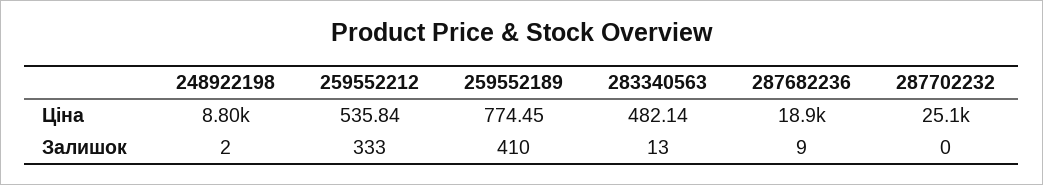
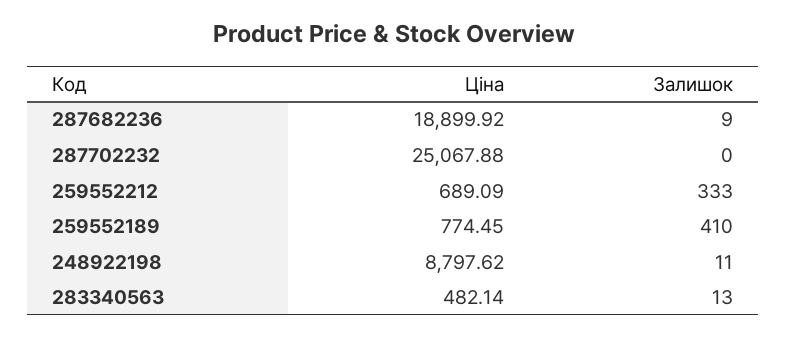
  {
    "248922198": {
      "Ціна": 8797.62,
-     "Залишок": 2
+     "Залишок": 11
    },
    "259552212": {
-     "Ціна": 535.84,
+     "Ціна": 689.09,
      "Залишок": 333
    },
    "259552189": {
      "Ціна": 774.45,
      "Залишок": 410
    },
    "283340563": {
      "Ціна": 482.14,
      "Залишок": 13
    },
    "287682236": {
      "Ціна": 18899.92,
      "Залишок": 9
    },
    "287702232": {
      "Ціна": 25067.88,
      "Залишок": 0
    }
  }

